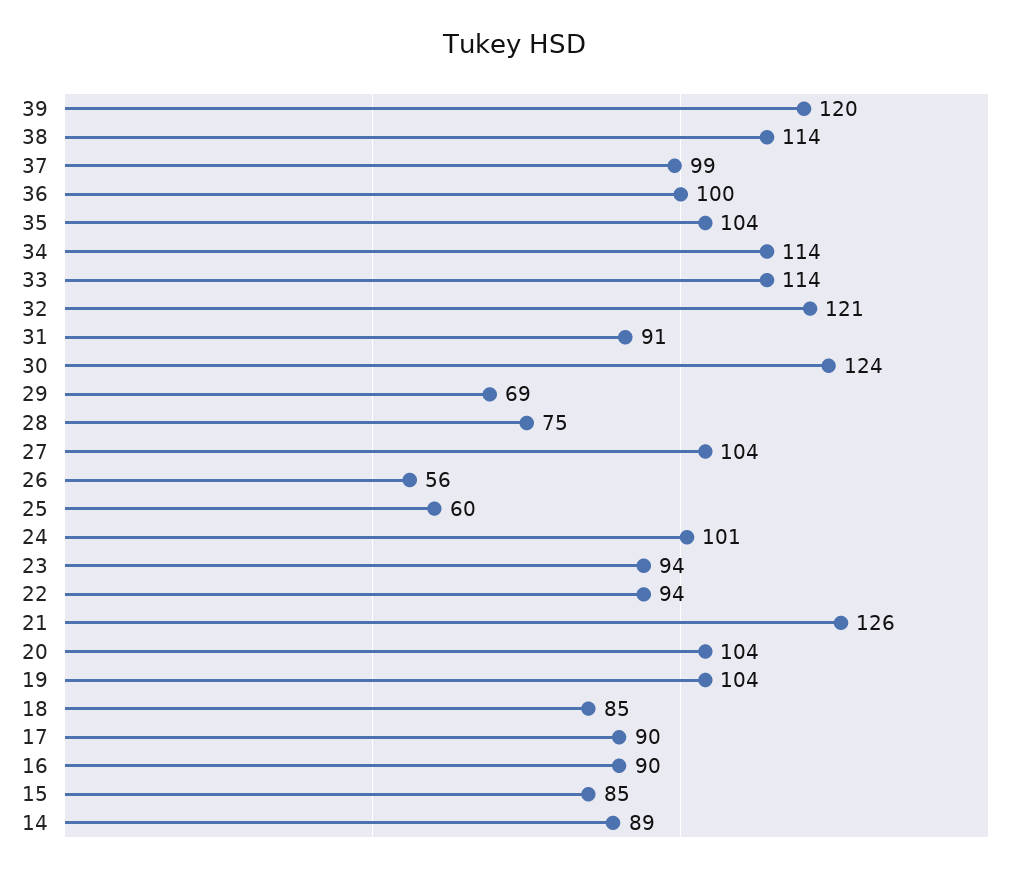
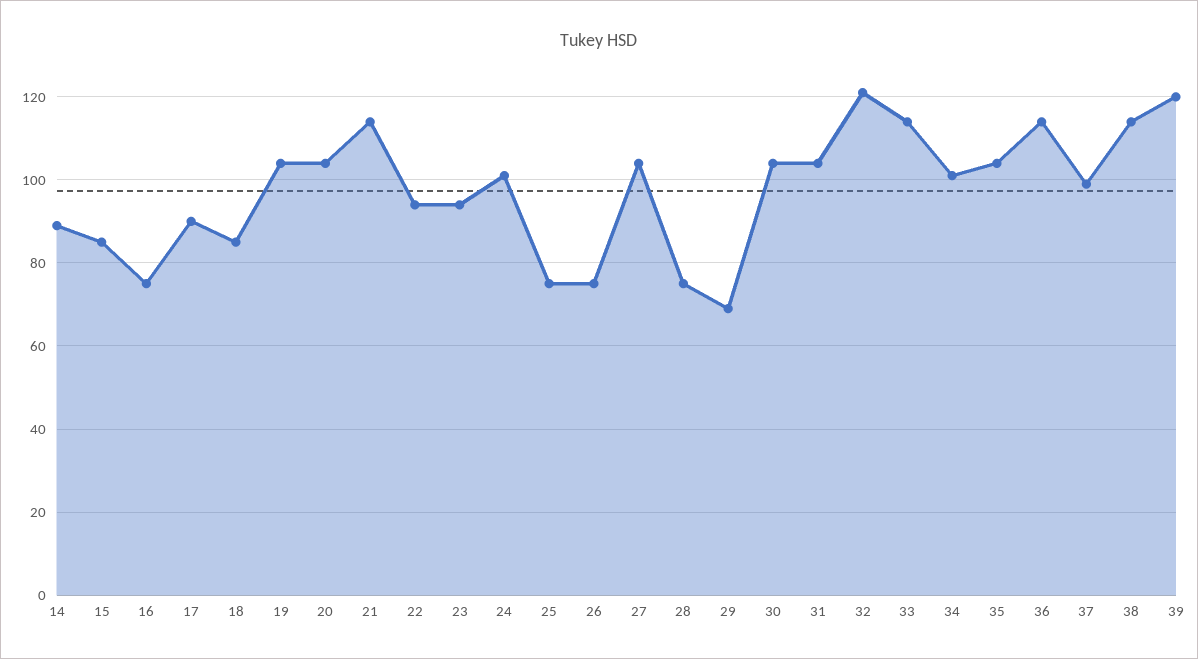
  {
    "39": 120,
    "38": 114,
    "37": 99,
-   "36": 100,
+   "36": 115,
    "35": 104,
-   "34": 114,
+   "34": 100,
    "33": 114,
    "32": 121,
-   "31": 91,
+   "31": 105,
-   "30": 124,
+   "30": 105,
    "29": 69,
    "28": 75,
    "27": 104,
-   "26": 56,
+   "26": 75,
-   "25": 60,
+   "25": 75,
    "24": 101,
    "23": 94,
    "22": 94,
-   "21": 126,
+   "21": 115,
    "20": 104,
    "19": 104,
    "18": 85,
    "17": 90,
-   "16": 90,
+   "16": 75,
    "15": 85,
    "14": 89
  }

